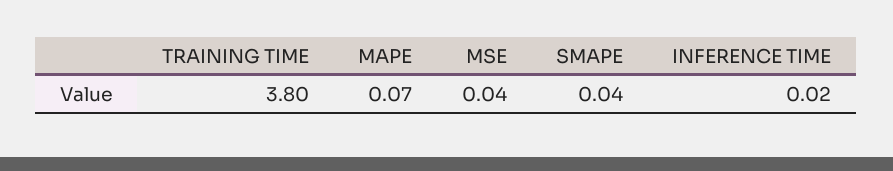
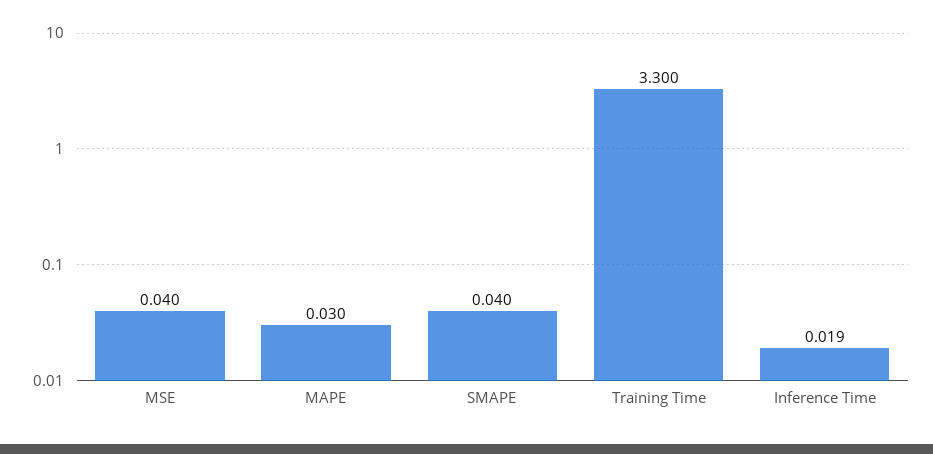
  {
-   "TRAINING TIME": 3.8,
+   "TRAINING TIME": 3.3,
-   "MAPE": 0.07,
+   "MAPE": 0.03,
    "MSE": 0.04,
    "SMAPE": 0.04,
    "INFERENCE TIME": 0.019
  }

